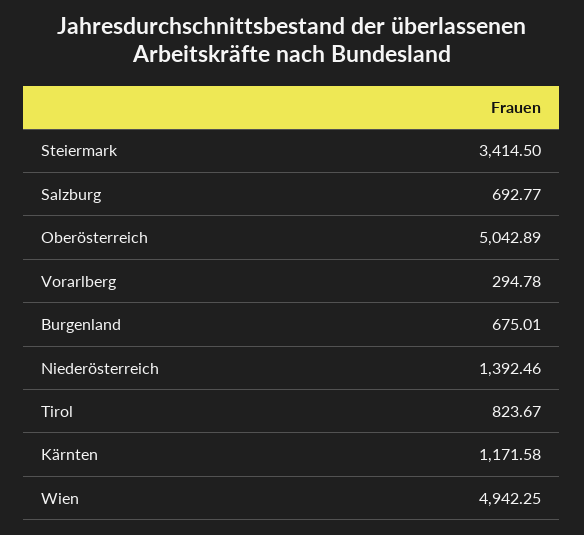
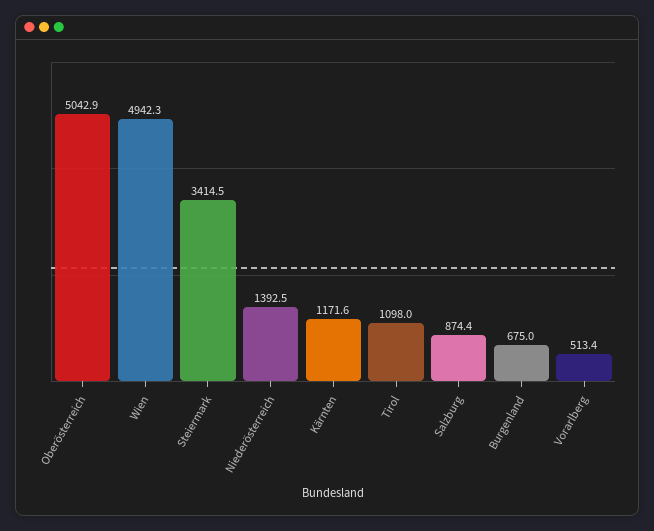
  {
    "Steiermark": 3414.5,
-   "Salzburg": 692.77,
+   "Salzburg": 874.4,
    "Oberösterreich": 5042.89,
-   "Vorarlberg": 294.78,
+   "Vorarlberg": 513.4,
    "Burgenland": 675.01,
    "Niederösterreich": 1392.46,
-   "Tirol": 823.67,
+   "Tirol": 1098,
    "Kärnten": 1171.58,
    "Wien": 4942.25
  }

